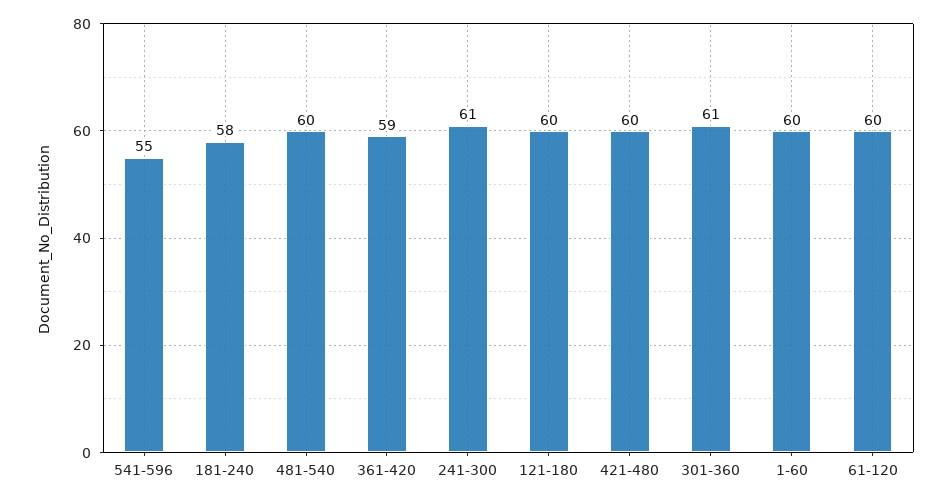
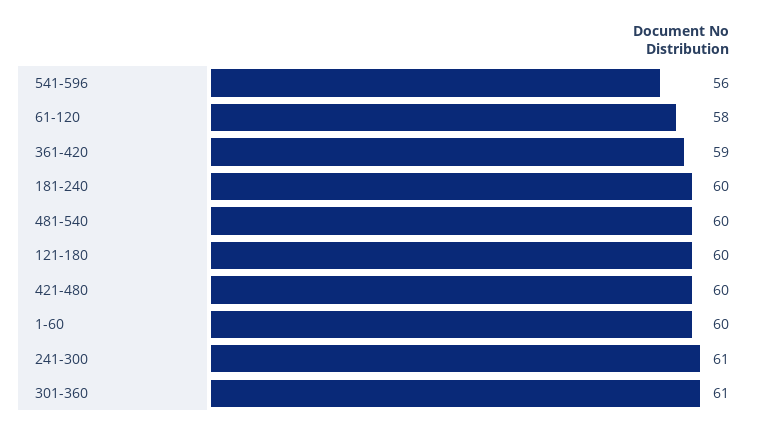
  {
-   "541-596": 55,
+   "541-596": 56,
-   "181-240": 58,
+   "181-240": 60,
    "481-540": 60,
    "361-420": 59,
    "241-300": 61,
    "121-180": 60,
    "421-480": 60,
    "301-360": 61,
    "1-60": 60,
-   "61-120": 60
+   "61-120": 58
  }

